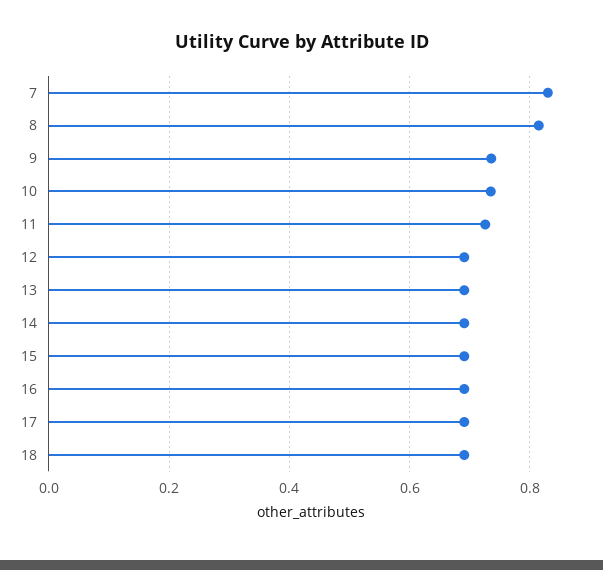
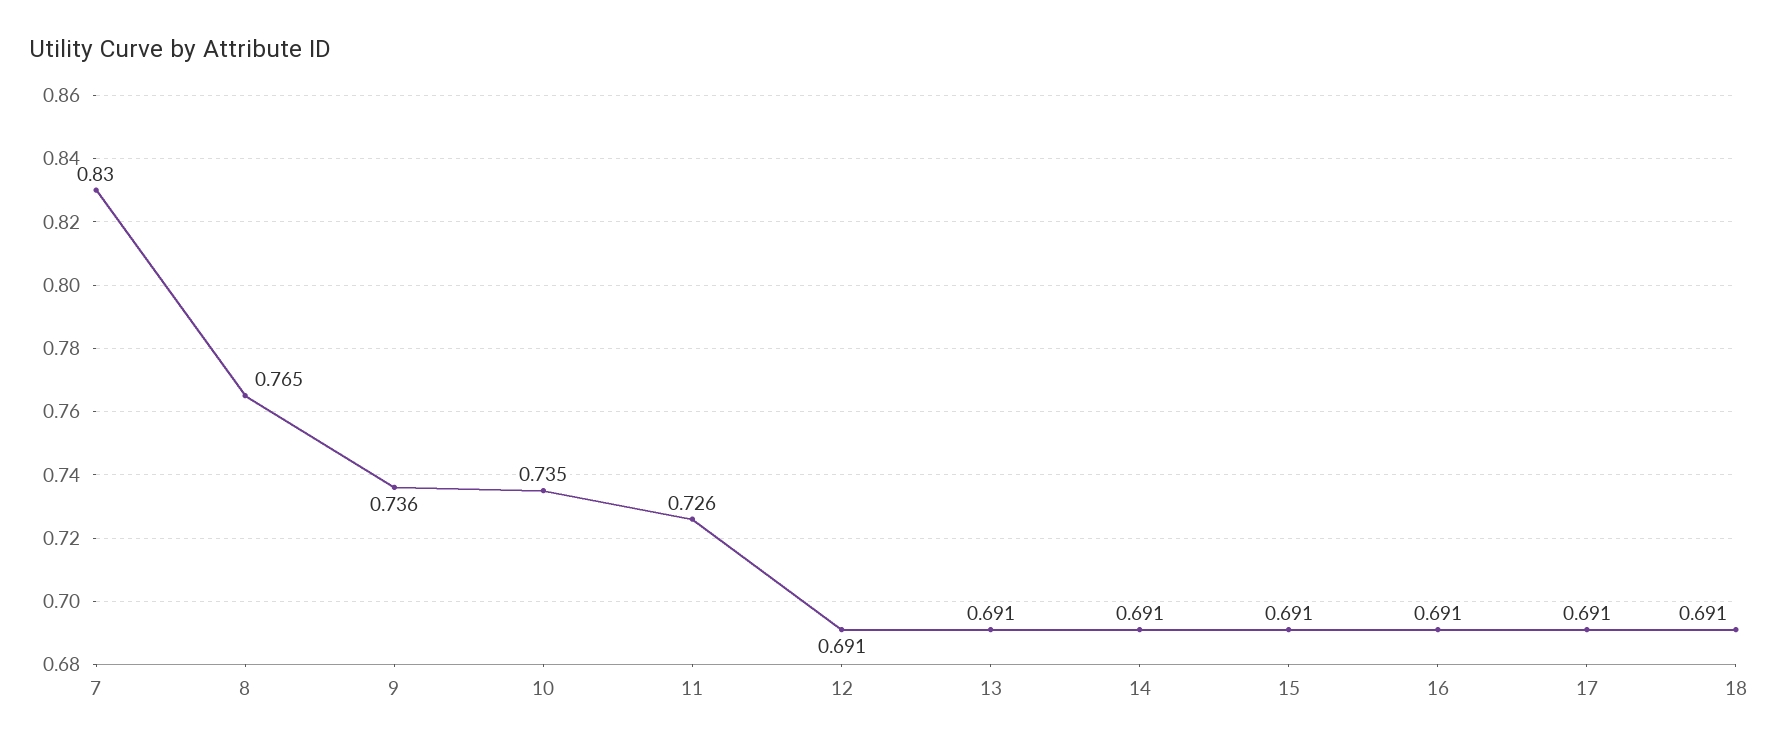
  {
    "7": 0.83,
-   "8": 0.82,
+   "8": 0.765,
    "9": 0.736,
    "10": 0.735,
    "11": 0.726,
    "12": 0.691,
    "13": 0.691,
    "14": 0.691,
    "15": 0.691,
    "16": 0.691,
    "17": 0.691,
    "18": 0.691
  }

